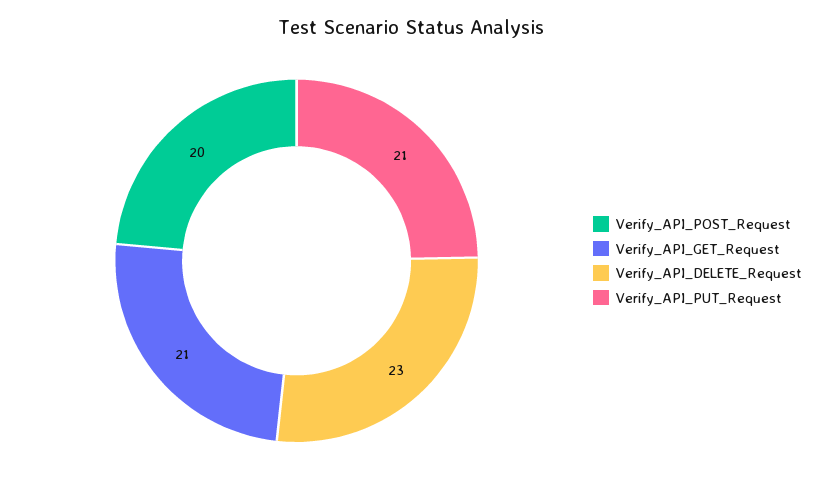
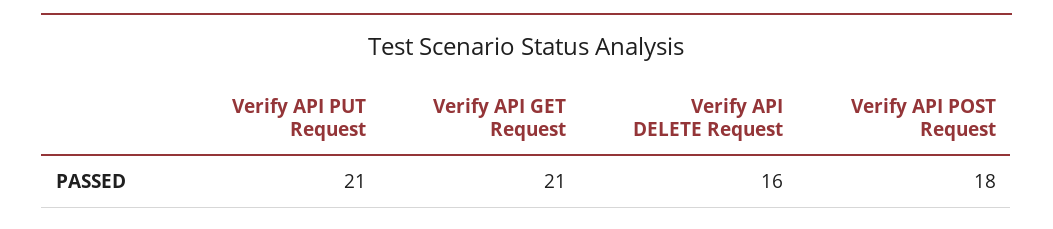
  {
-   "Verify_API_POST_Request": 20,
+   "Verify_API_POST_Request": 18,
    "Verify_API_GET_Request": 21,
-   "Verify_API_DELETE_Request": 23,
+   "Verify_API_DELETE_Request": 16,
    "Verify_API_PUT_Request": 21
  }

